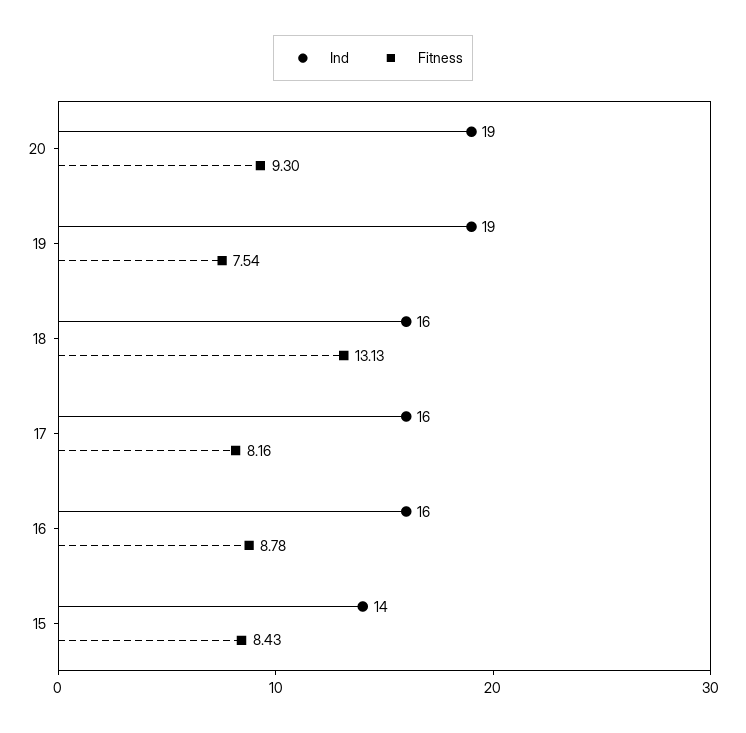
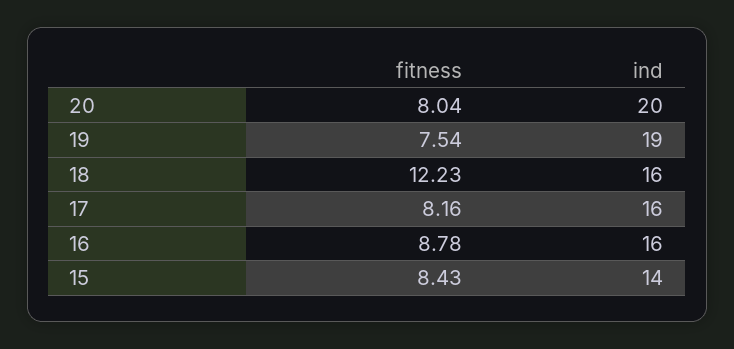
  {
    "Ind": {
-     "20": 19,
+     "20": 20,
      "19": 19,
      "18": 16,
      "17": 16,
      "16": 16,
      "15": 14
    },
    "Fitness": {
-     "20": 9.3,
+     "20": 8.04,
      "19": 7.54,
-     "18": 13.13,
+     "18": 12.23,
      "17": 8.16,
      "16": 8.78,
      "15": 8.43
    }
  }

